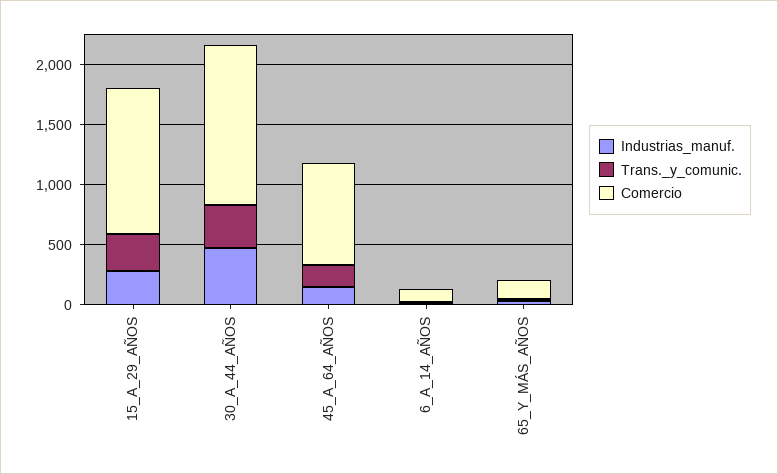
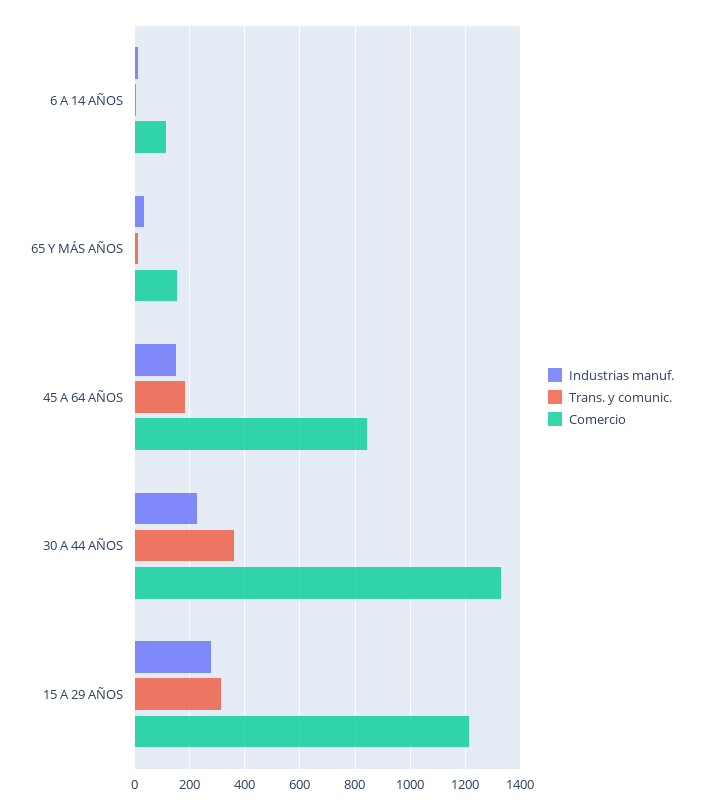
  {
    "Industrias_manuf.": {
      "15_A_29_AÑOS": 275,
-     "30_A_44_AÑOS": 500,
+     "30_A_44_AÑOS": 225,
      "45_A_64_AÑOS": 150,
      "6_A_14_AÑOS": 0,
      "65_Y_MÁS_AÑOS": 25
    },
    "Trans._y_comunic.": {
      "15_A_29_AÑOS": 325,
      "30_A_44_AÑOS": 350,
      "45_A_64_AÑOS": 175,
      "6_A_14_AÑOS": 0,
      "65_Y_MÁS_AÑOS": 25
    },
    "Comercio": {
      "15_A_29_AÑOS": 1200,
      "30_A_44_AÑOS": 1325,
      "45_A_64_AÑOS": 850,
      "6_A_14_AÑOS": 125,
      "65_Y_MÁS_AÑOS": 150
    }
  }

